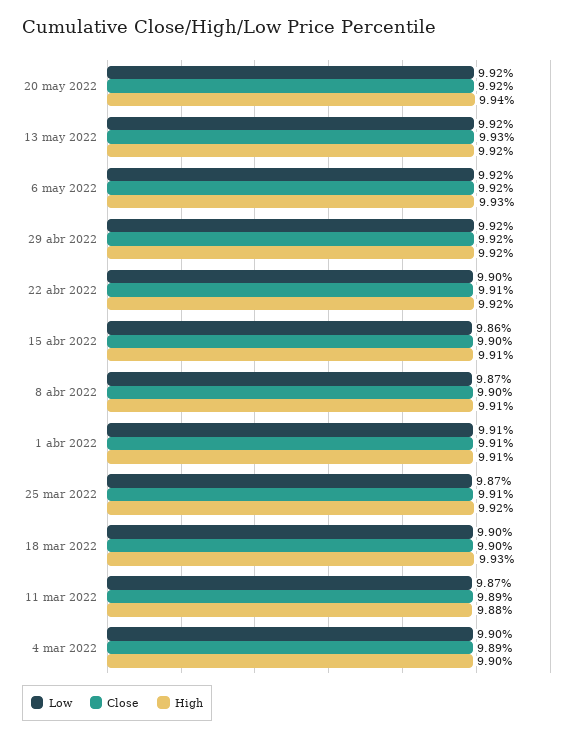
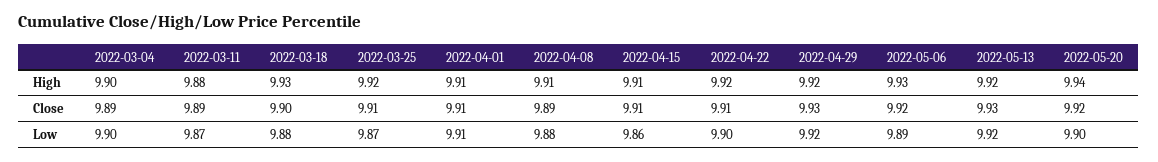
  {
    "Low": {
-     "20 may 2022": 9.92,
+     "20 may 2022": 9.9,
      "13 may 2022": 9.92,
-     "6 may 2022": 9.92,
+     "6 may 2022": 9.89,
      "29 abr 2022": 9.92,
      "22 abr 2022": 9.9,
      "15 abr 2022": 9.86,
-     "8 abr 2022": 9.87,
+     "8 abr 2022": 9.88,
      "1 abr 2022": 9.91,
      "25 mar 2022": 9.87,
-     "18 mar 2022": 9.9,
+     "18 mar 2022": 9.88,
      "11 mar 2022": 9.87,
      "4 mar 2022": 9.9
    },
    "Close": {
      "20 may 2022": 9.92,
      "13 may 2022": 9.93,
      "6 may 2022": 9.92,
-     "29 abr 2022": 9.92,
+     "29 abr 2022": 9.93,
      "22 abr 2022": 9.91,
-     "15 abr 2022": 9.9,
+     "15 abr 2022": 9.91,
-     "8 abr 2022": 9.9,
+     "8 abr 2022": 9.89,
      "1 abr 2022": 9.91,
      "25 mar 2022": 9.91,
      "18 mar 2022": 9.9,
      "11 mar 2022": 9.89,
      "4 mar 2022": 9.89
    },
    "High": {
      "20 may 2022": 9.94,
      "13 may 2022": 9.92,
      "6 may 2022": 9.93,
      "29 abr 2022": 9.92,
      "22 abr 2022": 9.92,
      "15 abr 2022": 9.91,
      "8 abr 2022": 9.91,
      "1 abr 2022": 9.91,
      "25 mar 2022": 9.92,
      "18 mar 2022": 9.93,
      "11 mar 2022": 9.88,
      "4 mar 2022": 9.9
    }
  }

